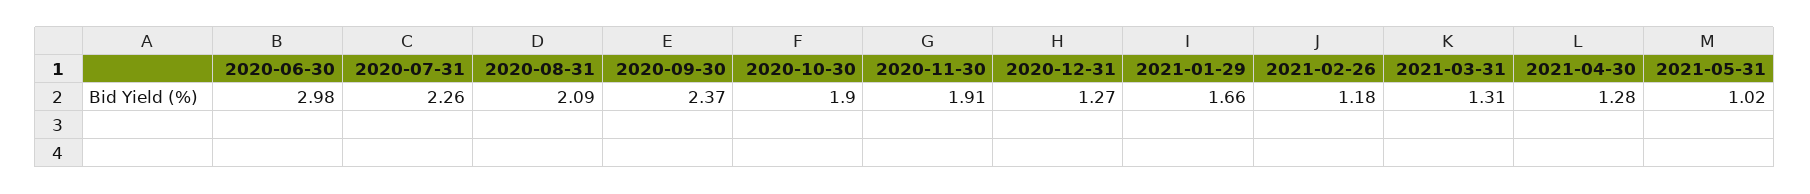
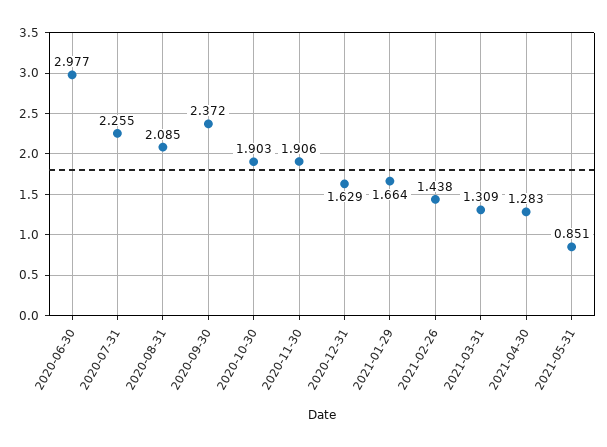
  {
    "2020-06-30": 2.977,
    "2020-07-31": 2.255,
    "2020-08-31": 2.085,
    "2020-09-30": 2.372,
    "2020-10-30": 1.903,
    "2020-11-30": 1.906,
-   "2020-12-31": 1.27,
+   "2020-12-31": 1.629,
    "2021-01-29": 1.664,
-   "2021-02-26": 1.18,
+   "2021-02-26": 1.438,
    "2021-03-31": 1.309,
    "2021-04-30": 1.283,
-   "2021-05-31": 1.02
+   "2021-05-31": 0.851
  }

